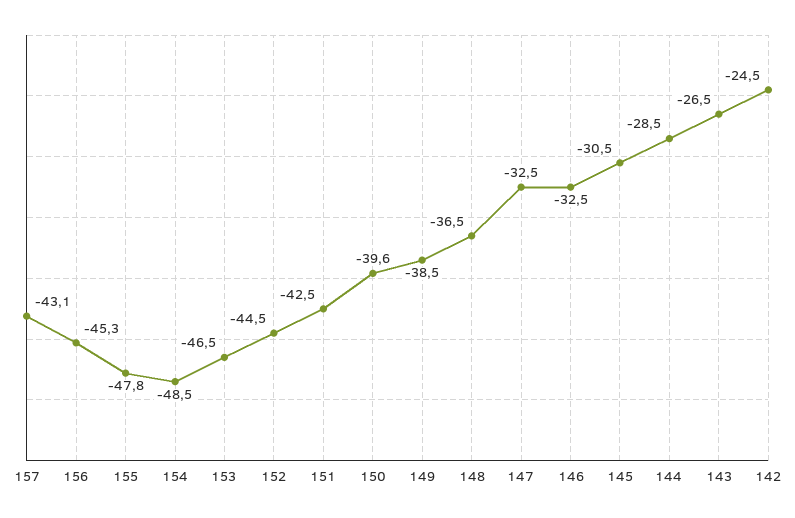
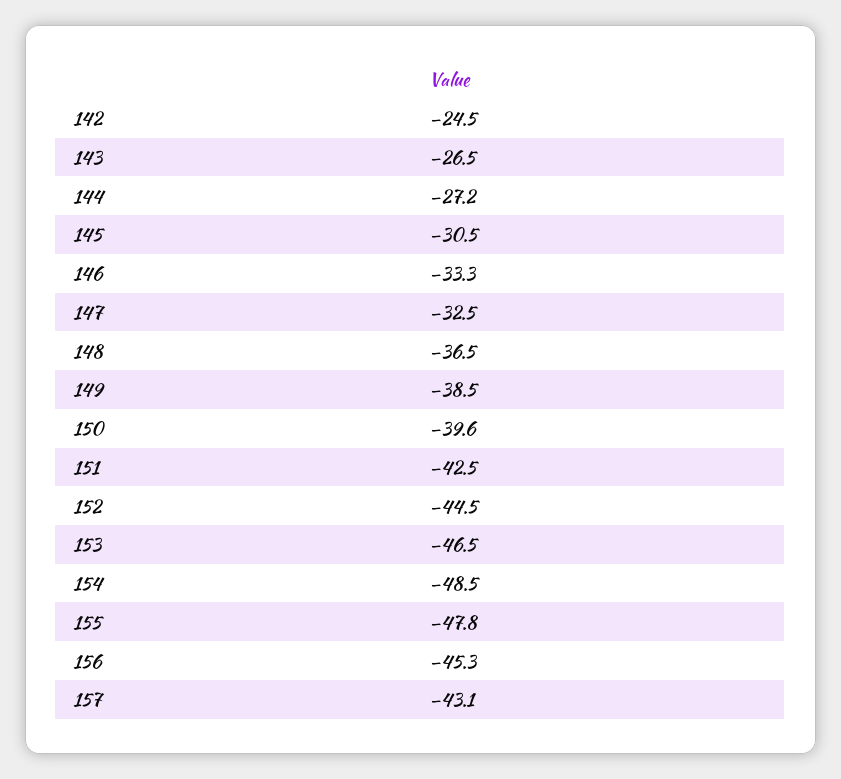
  {
    "157": -43.1,
    "156": -45.3,
    "155": -47.8,
    "154": -48.5,
    "153": -46.5,
    "152": -44.5,
    "151": -42.5,
    "150": -39.6,
    "149": -38.5,
    "148": -36.5,
    "147": -32.5,
-   "146": -32.5,
+   "146": -33.3,
    "145": -30.5,
-   "144": -28.5,
+   "144": -27.2,
    "143": -26.5,
    "142": -24.5
  }

